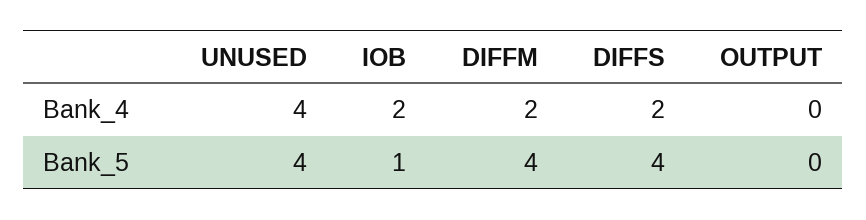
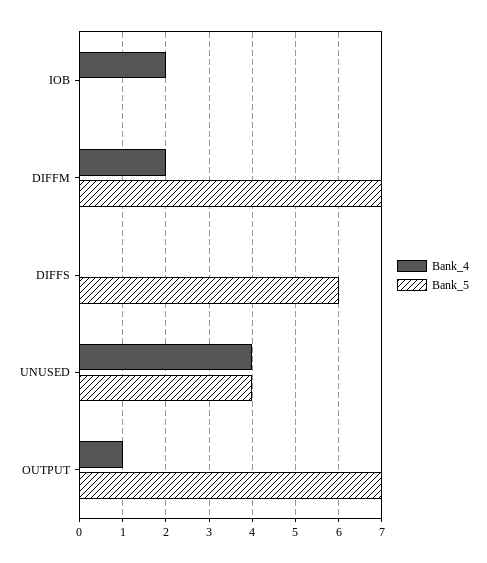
  {
    "Bank_4": {
      "UNUSED": 4,
      "IOB": 2,
      "DIFFM": 2,
-     "DIFFS": 2,
+     "DIFFS": 0,
-     "OUTPUT": 0
+     "OUTPUT": 1
    },
    "Bank_5": {
      "UNUSED": 4,
-     "IOB": 1,
+     "IOB": 0,
-     "DIFFM": 4,
+     "DIFFM": 7,
-     "DIFFS": 4,
+     "DIFFS": 6,
-     "OUTPUT": 0
+     "OUTPUT": 7
    }
  }

